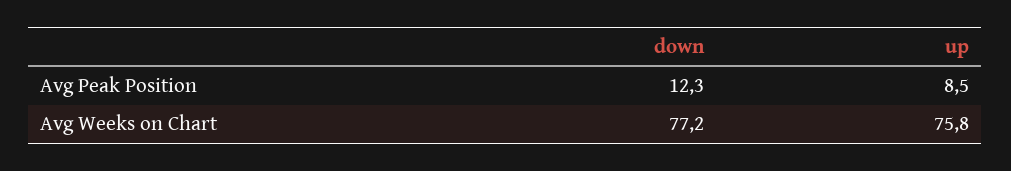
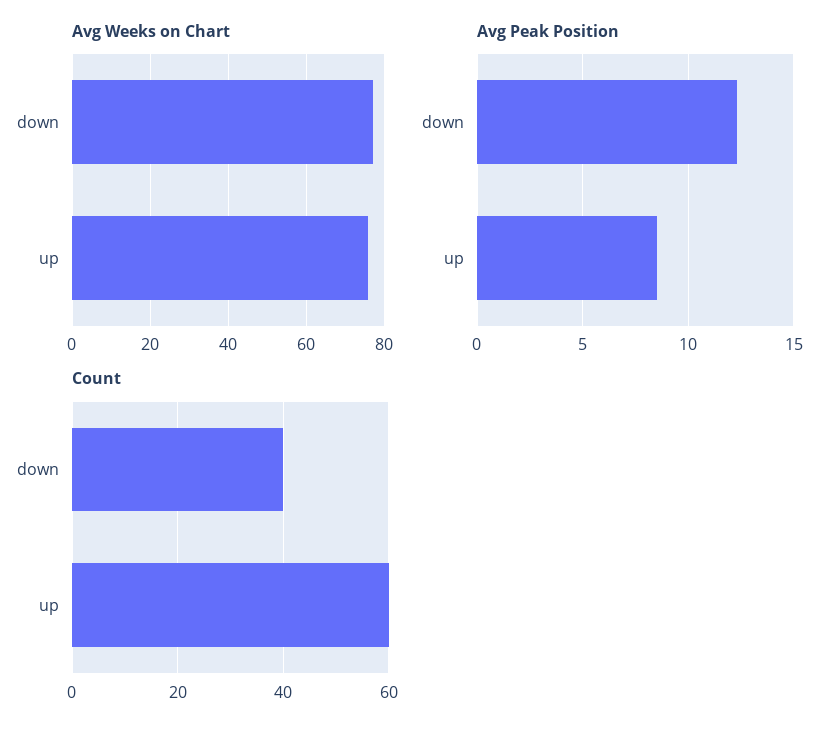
  {
    "Avg Peak Position": {
      "down": 12.3,
      "up": 8.5
    },
    "Avg Weeks on Chart": {
      "down": 77.2,
      "up": 75.8
-   }
+   },
+   "Count": {
+     "down": 40,
+     "up": 60
+   }
  }

